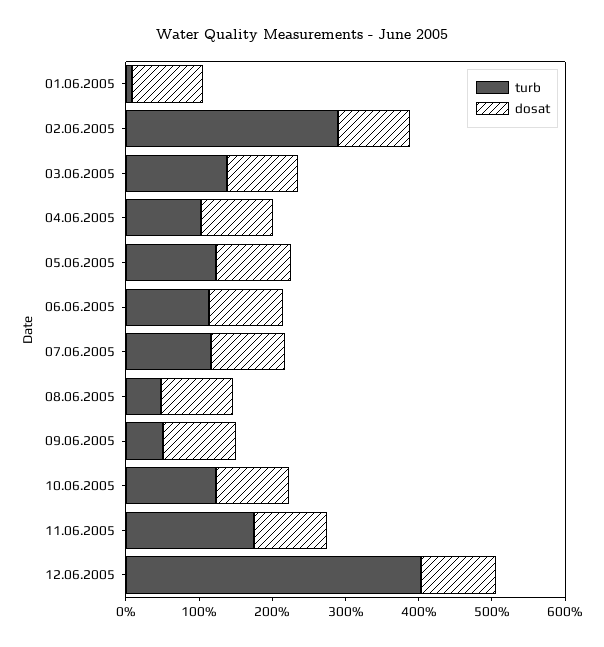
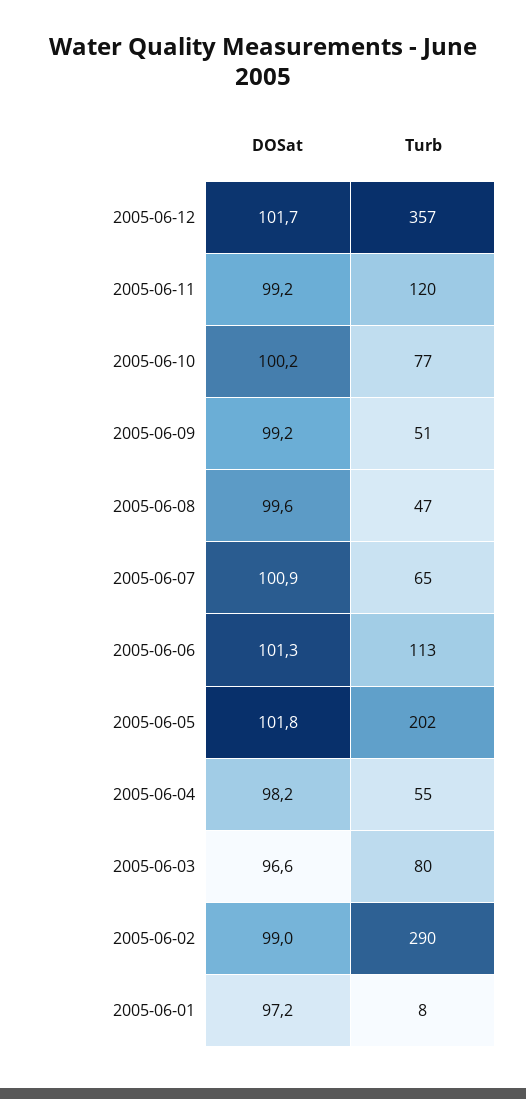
  {
    "turb": {
      "01.06.2005": 8,
      "02.06.2005": 290,
-     "03.06.2005": 140,
+     "03.06.2005": 80,
-     "04.06.2005": 100,
+     "04.06.2005": 55,
-     "05.06.2005": 120,
+     "05.06.2005": 202,
      "06.06.2005": 113,
-     "07.06.2005": 120,
+     "07.06.2005": 65,
      "08.06.2005": 47,
      "09.06.2005": 51,
-     "10.06.2005": 120,
+     "10.06.2005": 77,
-     "11.06.2005": 180,
+     "11.06.2005": 120,
-     "12.06.2005": 400
+     "12.06.2005": 357
    },
    "dosat": {
      "01.06.2005": 97.2,
      "02.06.2005": 99,
      "03.06.2005": 96.6,
      "04.06.2005": 98.2,
      "05.06.2005": 101.8,
      "06.06.2005": 101.3,
      "07.06.2005": 100.9,
      "08.06.2005": 99.6,
      "09.06.2005": 99.2,
      "10.06.2005": 100.2,
      "11.06.2005": 99.2,
      "12.06.2005": 101.7
    }
  }

